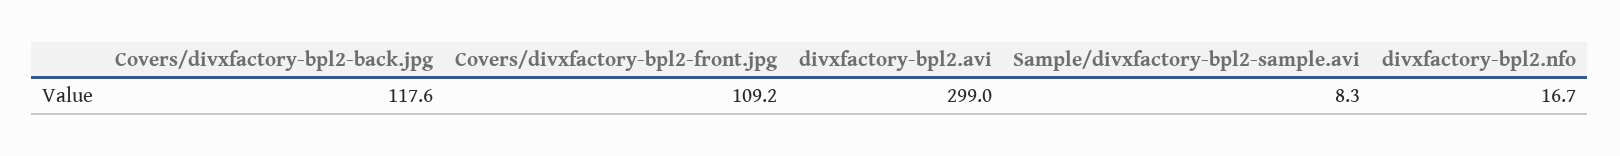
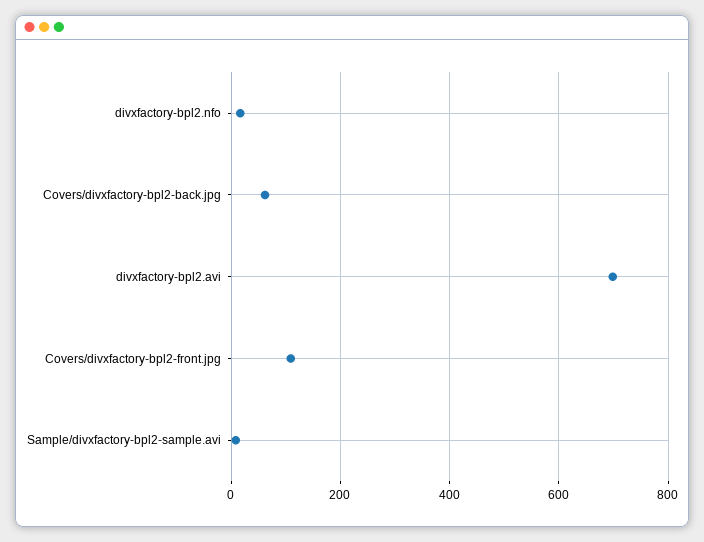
  {
-   "Covers/divxfactory-bpl2-back.jpg": 117.6,
+   "Covers/divxfactory-bpl2-back.jpg": 60,
    "Covers/divxfactory-bpl2-front.jpg": 109.2,
-   "divxfactory-bpl2.avi": 299,
+   "divxfactory-bpl2.avi": 700,
    "Sample/divxfactory-bpl2-sample.avi": 8.3,
    "divxfactory-bpl2.nfo": 16.7
  }

